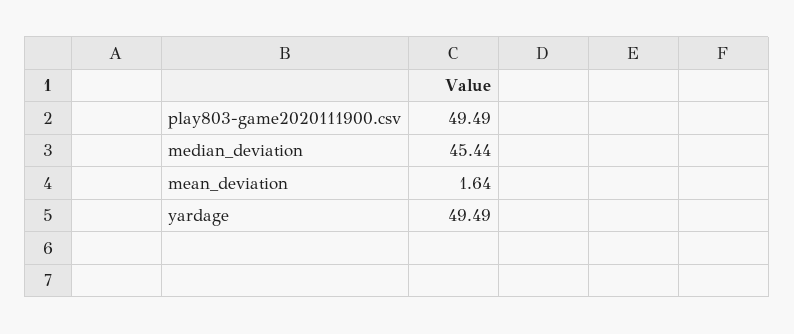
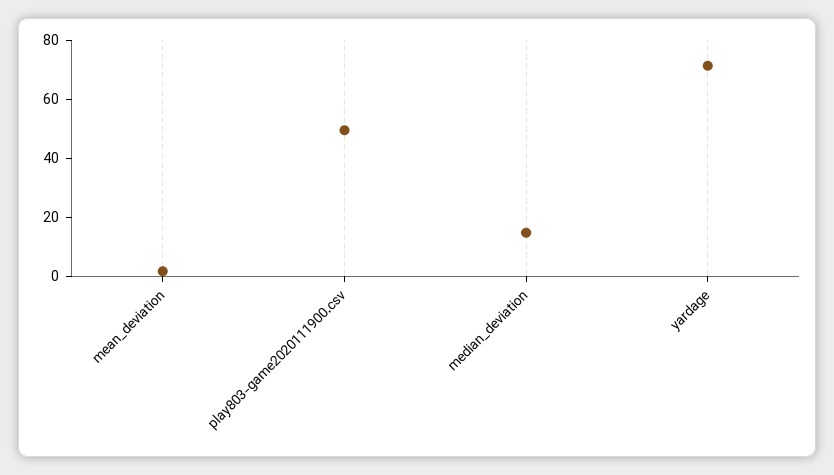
  {
    "play803-game2020111900.csv": 49.49,
-   "median_deviation": 45.44,
+   "median_deviation": 15,
    "mean_deviation": 1.64,
-   "yardage": 49.49
+   "yardage": 70
  }

